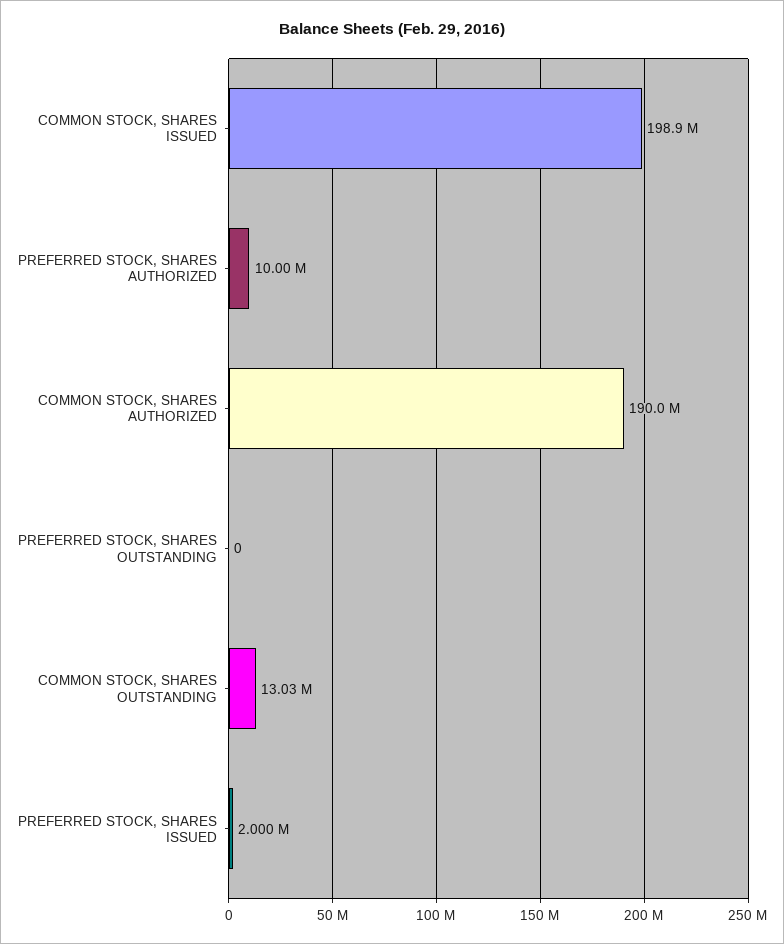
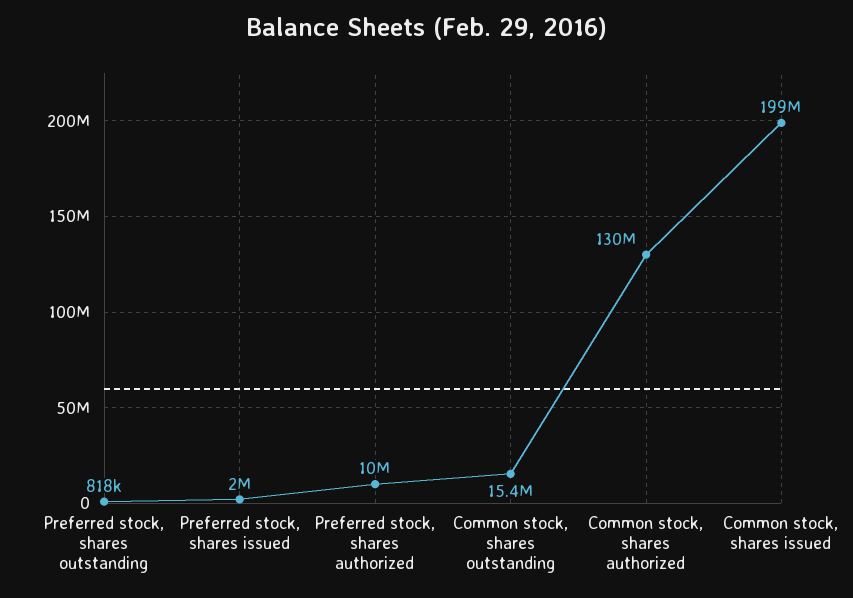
  {
    "COMMON STOCK, SHARES ISSUED": 198900000,
    "PREFERRED STOCK, SHARES AUTHORIZED": 10000000,
-   "COMMON STOCK, SHARES AUTHORIZED": 190000000,
+   "COMMON STOCK, SHARES AUTHORIZED": 130000000,
-   "PREFERRED STOCK, SHARES OUTSTANDING": 0,
+   "PREFERRED STOCK, SHARES OUTSTANDING": 818000,
-   "COMMON STOCK, SHARES OUTSTANDING": 13030000,
+   "COMMON STOCK, SHARES OUTSTANDING": 15400000,
    "PREFERRED STOCK, SHARES ISSUED": 2000000
  }

